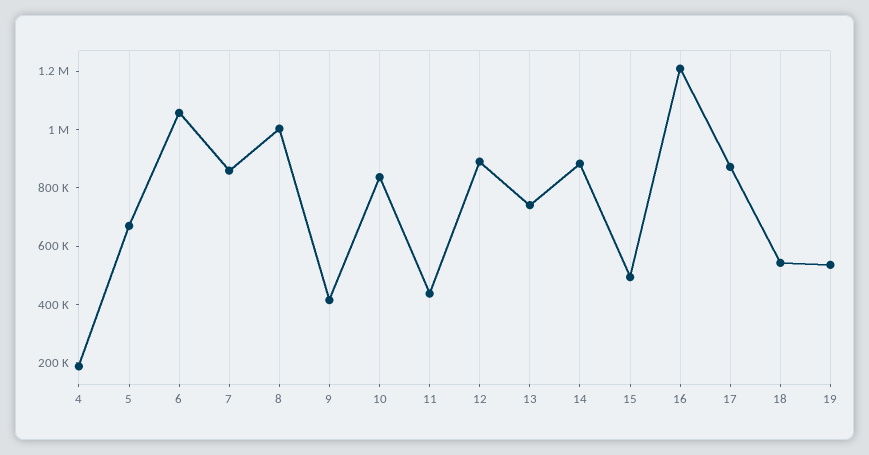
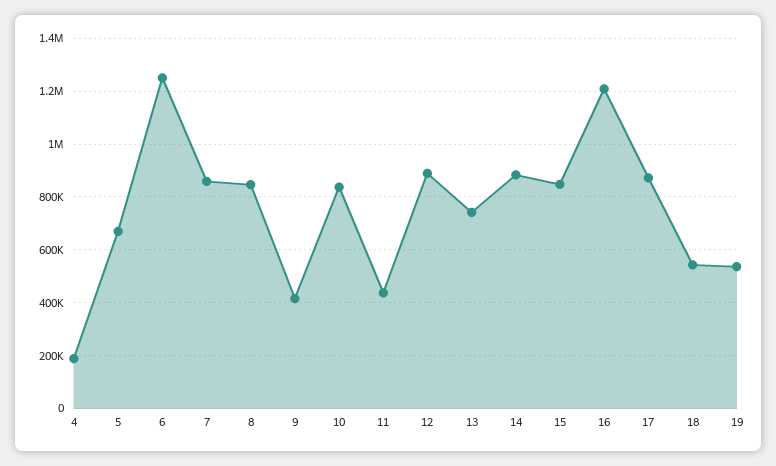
  {
    "4": 200000,
    "5": 675000,
-   "6": 1050000,
+   "6": 1250000,
    "7": 850000,
-   "8": 1000000,
+   "8": 850000,
    "9": 425000,
    "10": 825000,
    "11": 425000,
    "12": 900000,
    "13": 750000,
    "14": 875000,
-   "15": 500000,
+   "15": 850000,
    "16": 1200000,
    "17": 875000,
    "18": 550000,
    "19": 525000
  }

